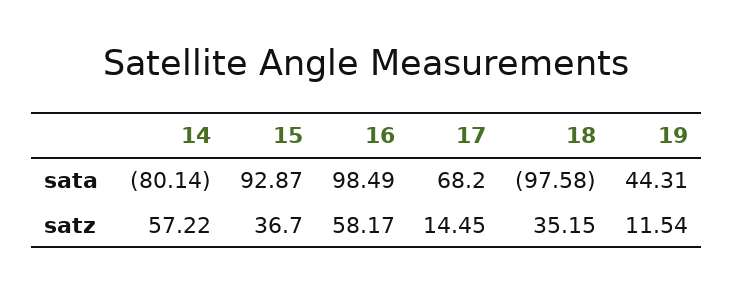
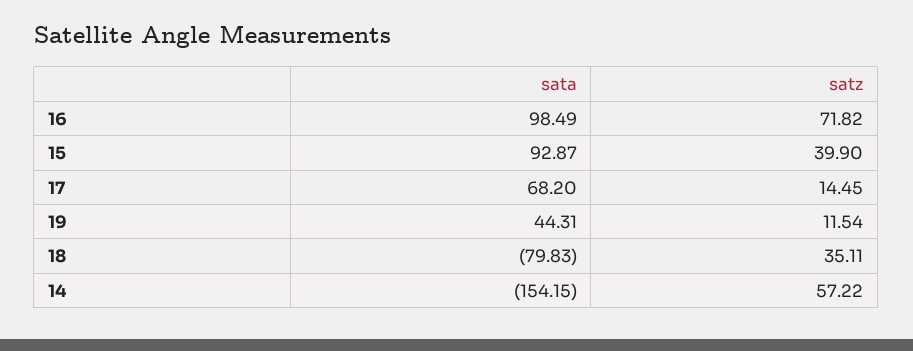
  {
    "14": {
-     "sata": -80.14,
+     "sata": -154.15,
      "satz": 57.22
    },
    "15": {
      "sata": 92.87,
-     "satz": 36.7
+     "satz": 39.9
    },
    "16": {
      "sata": 98.49,
-     "satz": 58.17
+     "satz": 71.82
    },
    "17": {
      "sata": 68.2,
      "satz": 14.45
    },
    "18": {
-     "sata": -97.58,
+     "sata": -79.83,
-     "satz": 35.15
+     "satz": 35.11
    },
    "19": {
      "sata": 44.31,
      "satz": 11.54
    }
  }

